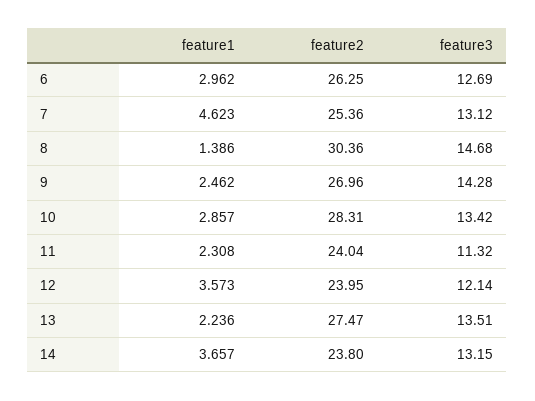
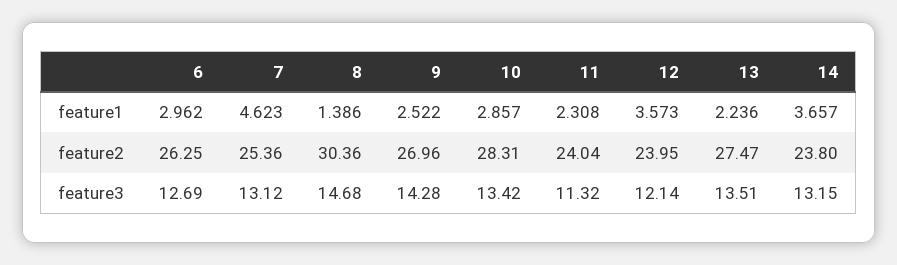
  {
    "feature1": {
      "6": 2.962,
      "7": 4.623,
      "8": 1.386,
-     "9": 2.462,
+     "9": 2.522,
      "10": 2.857,
      "11": 2.308,
      "12": 3.573,
      "13": 2.236,
      "14": 3.657
    },
    "feature2": {
      "6": 26.25,
      "7": 25.36,
      "8": 30.36,
      "9": 26.96,
      "10": 28.31,
      "11": 24.04,
      "12": 23.95,
      "13": 27.47,
      "14": 23.8
    },
    "feature3": {
      "6": 12.69,
      "7": 13.12,
      "8": 14.68,
      "9": 14.28,
      "10": 13.42,
      "11": 11.32,
      "12": 12.14,
      "13": 13.51,
      "14": 13.15
    }
  }

